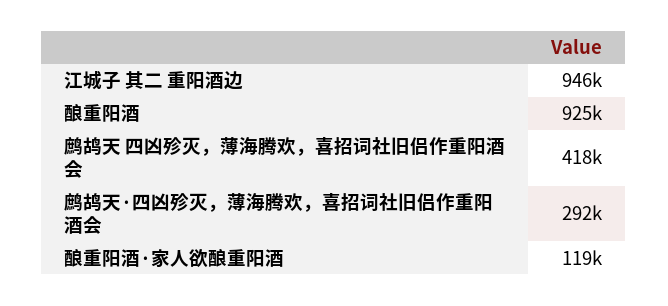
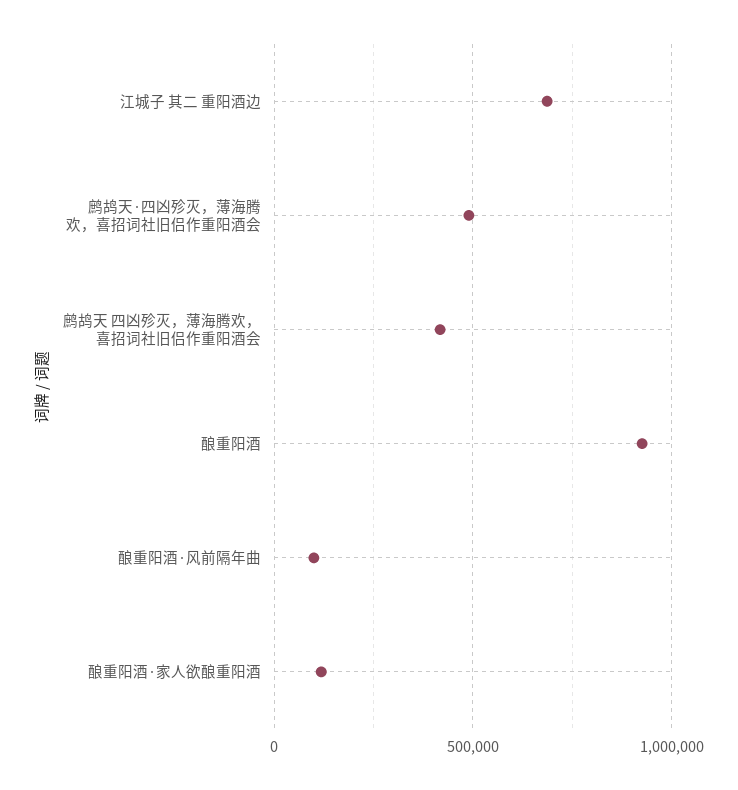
  {
-   "江城子 其二 重阳酒边": 946000,
+   "江城子 其二 重阳酒边": 700000,
    "酿重阳酒": 925000,
    "鹧鸪天 四凶殄灭，薄海腾欢，喜招词社旧侣作重阳酒会": 418000,
-   "鹧鸪天·四凶殄灭，薄海腾欢，喜招词社旧侣作重阳酒会": 292000,
+   "鹧鸪天·四凶殄灭，薄海腾欢，喜招词社旧侣作重阳酒会": 500000,
-   "酿重阳酒·家人欲酿重阳酒": 119000
+   "酿重阳酒·家人欲酿重阳酒": 119000,
+   "酿重阳酒·风前隔年曲": 100000
  }

